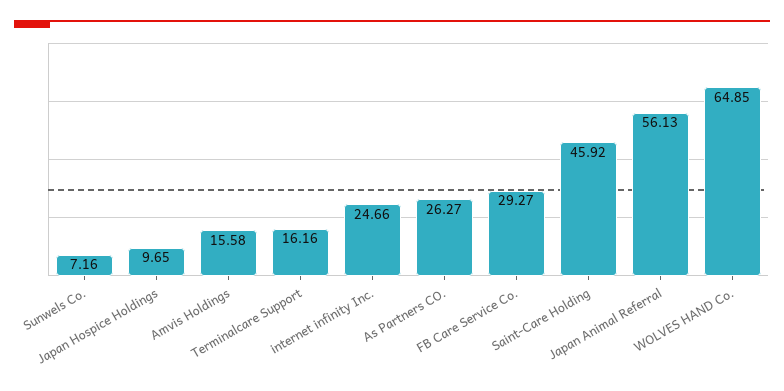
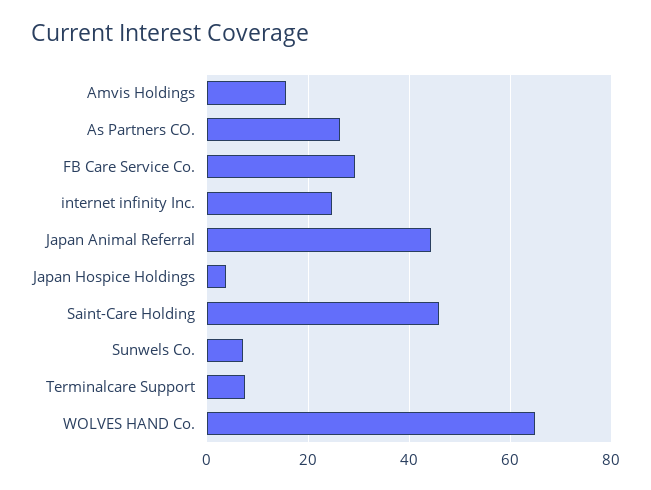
  {
    "Sunwels Co.": 7.16,
-   "Japan Hospice Holdings": 9.65,
+   "Japan Hospice Holdings": 4,
    "Amvis Holdings": 15.58,
-   "Terminalcare Support": 16.16,
+   "Terminalcare Support": 8,
    "internet infinity Inc.": 24.66,
    "As Partners CO.": 26.27,
    "FB Care Service Co.": 29.27,
    "Saint-Care Holding": 45.92,
-   "Japan Animal Referral": 56.13,
+   "Japan Animal Referral": 44,
    "WOLVES HAND Co.": 64.85
  }

